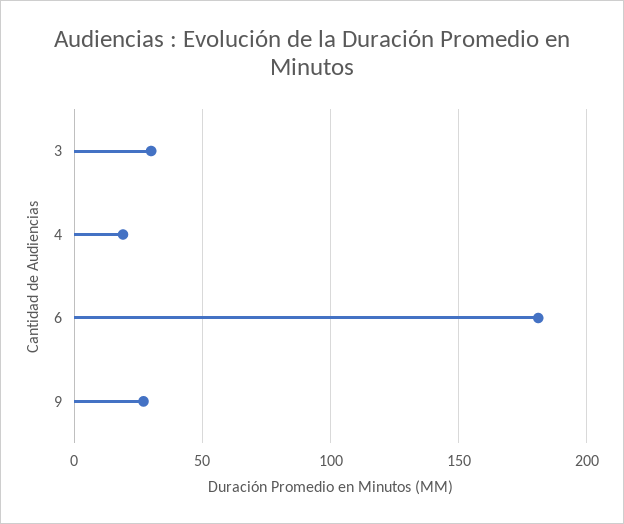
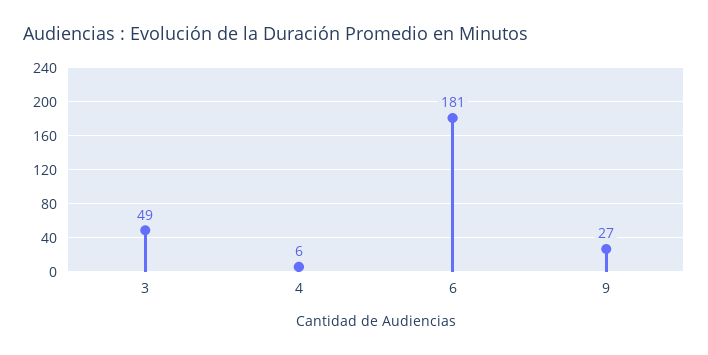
  {
-   "3": 30,
+   "3": 49,
-   "4": 20,
+   "4": 6,
    "6": 181,
    "9": 27
  }

